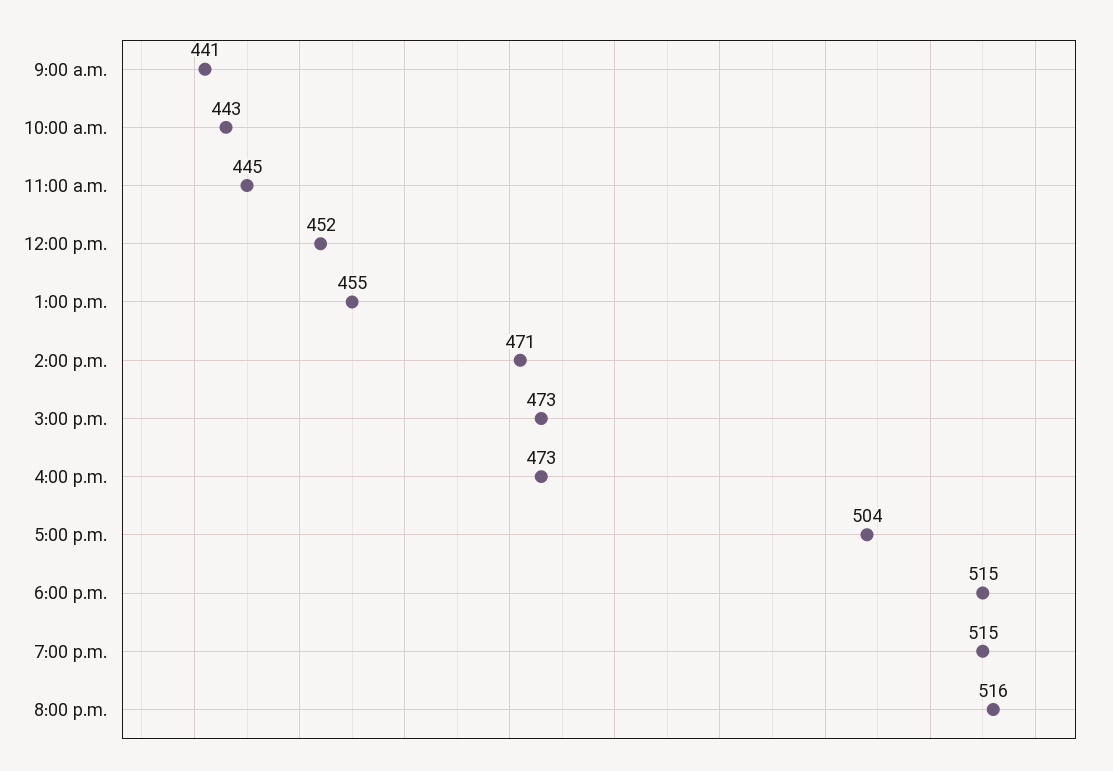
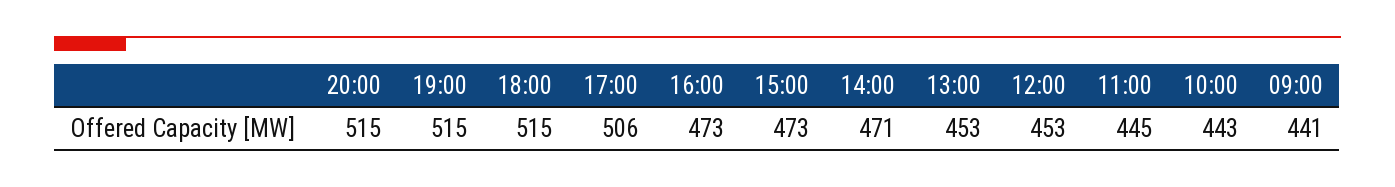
  {
    "9:00 a.m.": 441,
    "10:00 a.m.": 443,
    "11:00 a.m.": 445,
-   "12:00 p.m.": 452,
+   "12:00 p.m.": 453,
-   "1:00 p.m.": 455,
+   "1:00 p.m.": 453,
    "2:00 p.m.": 471,
    "3:00 p.m.": 473,
    "4:00 p.m.": 473,
-   "5:00 p.m.": 504,
+   "5:00 p.m.": 506,
    "6:00 p.m.": 515,
    "7:00 p.m.": 515,
-   "8:00 p.m.": 516
+   "8:00 p.m.": 515
  }

